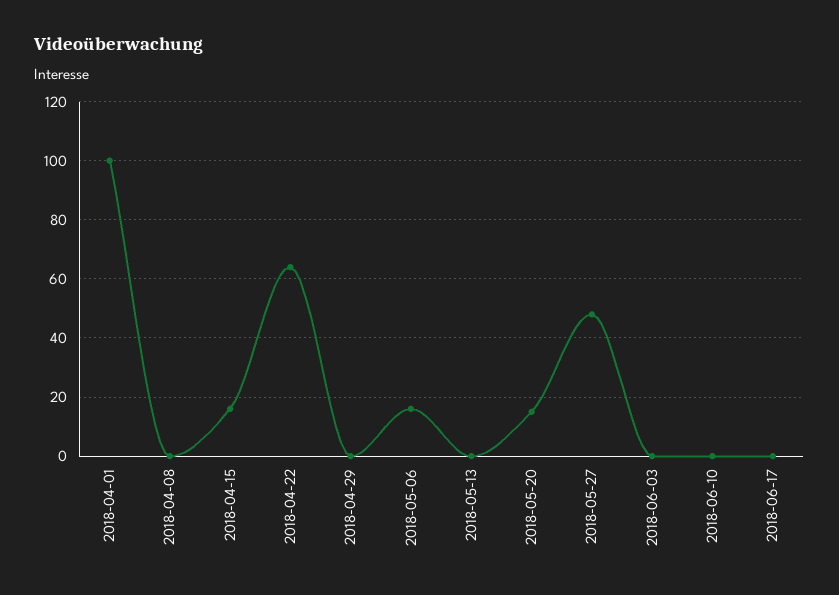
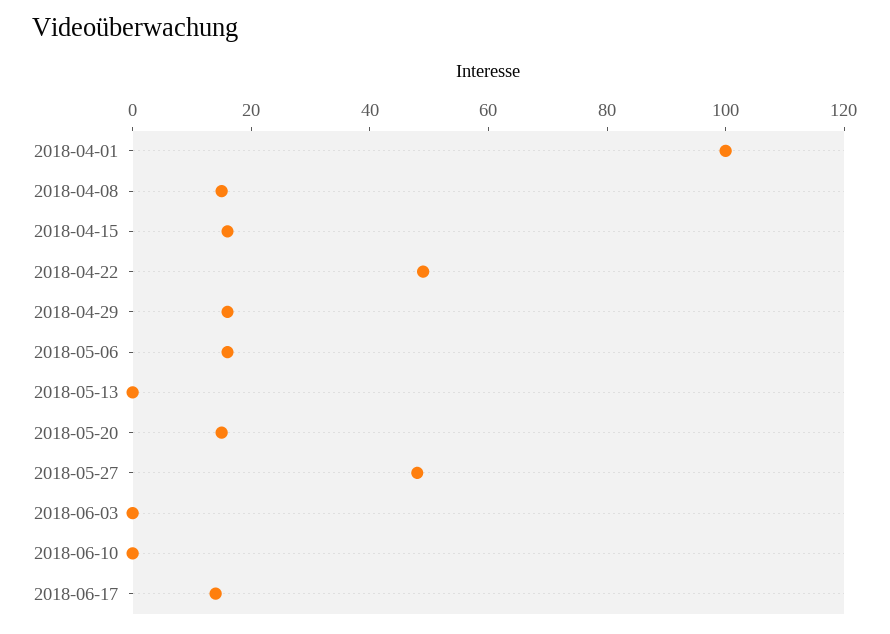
  {
    "2018-04-01": 100,
-   "2018-04-08": 0,
+   "2018-04-08": 15,
    "2018-04-15": 15,
-   "2018-04-22": 65,
+   "2018-04-22": 50,
-   "2018-04-29": 0,
+   "2018-04-29": 15,
    "2018-05-06": 15,
    "2018-05-13": 0,
    "2018-05-20": 15,
    "2018-05-27": 50,
    "2018-06-03": 0,
    "2018-06-10": 0,
-   "2018-06-17": 0
+   "2018-06-17": 15
  }

